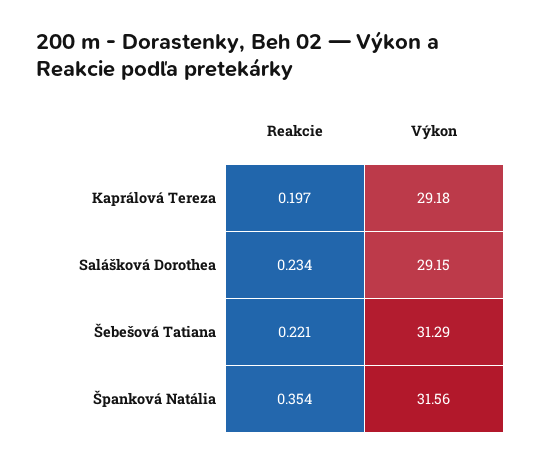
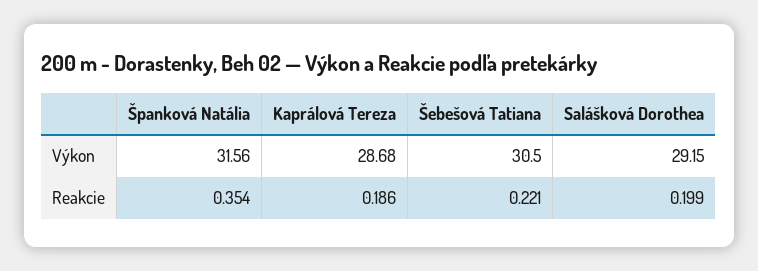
  {
    "Reakcie": {
-     "Kaprálová Tereza": 0.197,
+     "Kaprálová Tereza": 0.186,
-     "Salášková Dorothea": 0.234,
+     "Salášková Dorothea": 0.199,
      "Šebešová Tatiana": 0.221,
      "Španková Natália": 0.354
    },
    "Výkon": {
-     "Kaprálová Tereza": 29.18,
+     "Kaprálová Tereza": 28.68,
      "Salášková Dorothea": 29.15,
-     "Šebešová Tatiana": 31.29,
+     "Šebešová Tatiana": 30.5,
      "Španková Natália": 31.56
    }
  }

